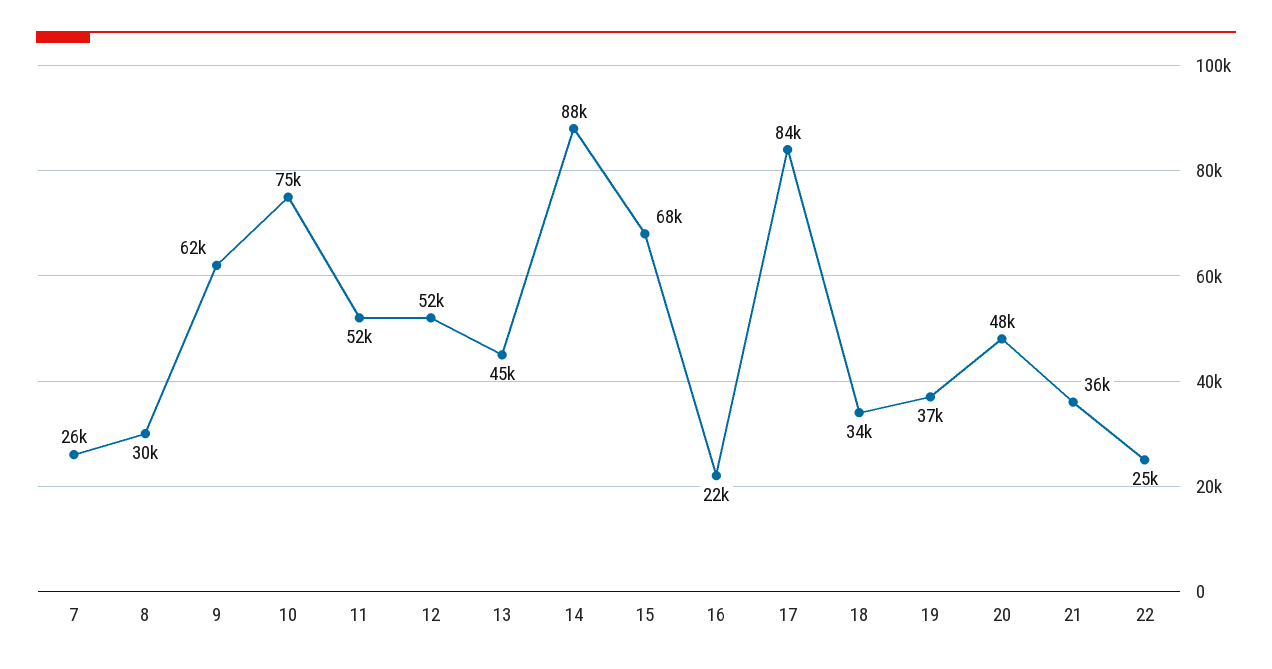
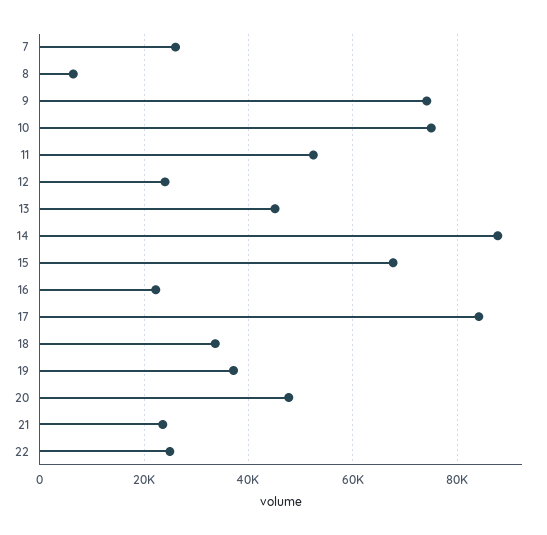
  {
    "7": 26000,
-   "8": 30000,
+   "8": 6000,
-   "9": 62000,
+   "9": 74000,
    "10": 75000,
    "11": 52000,
-   "12": 52000,
+   "12": 24000,
    "13": 45000,
    "14": 88000,
    "15": 68000,
    "16": 22000,
    "17": 84000,
    "18": 34000,
    "19": 37000,
    "20": 48000,
-   "21": 36000,
+   "21": 24000,
    "22": 25000
  }

